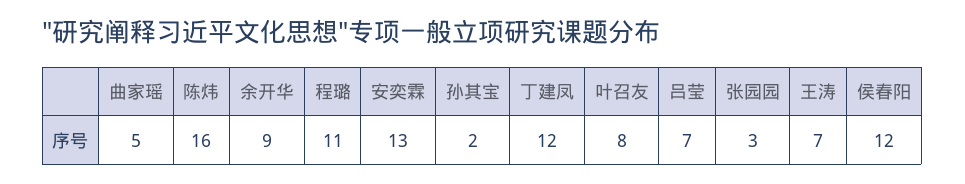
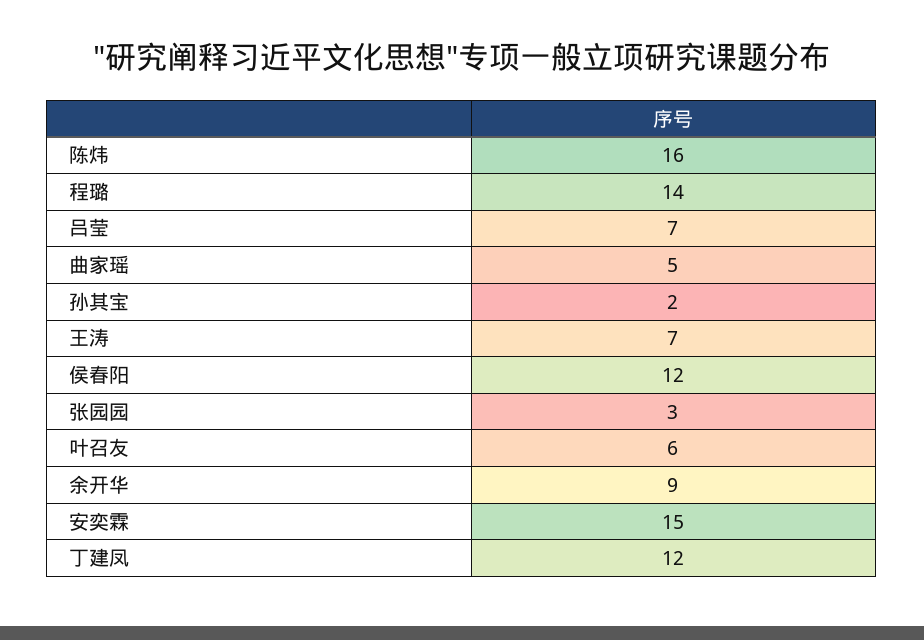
  {
    "曲家瑶": 5,
    "陈炜": 16,
    "余开华": 9,
-   "程璐": 11,
+   "程璐": 14,
-   "安奕霖": 13,
+   "安奕霖": 15,
    "孙其宝": 2,
    "丁建凤": 12,
-   "叶召友": 8,
+   "叶召友": 6,
    "吕莹": 7,
    "张园园": 3,
    "王涛": 7,
    "侯春阳": 12
  }

